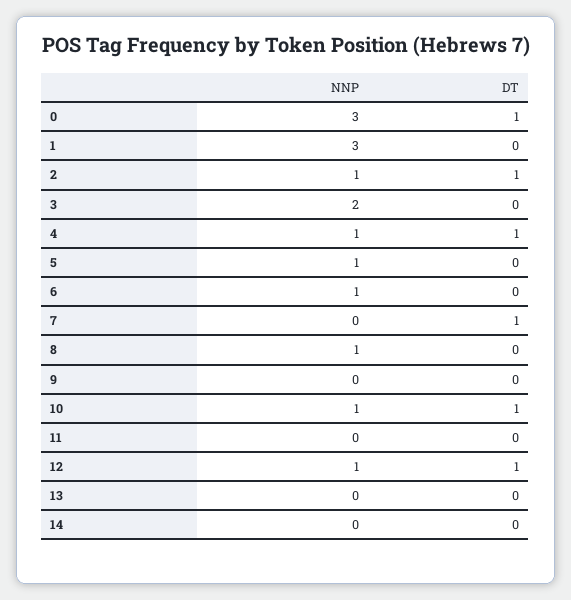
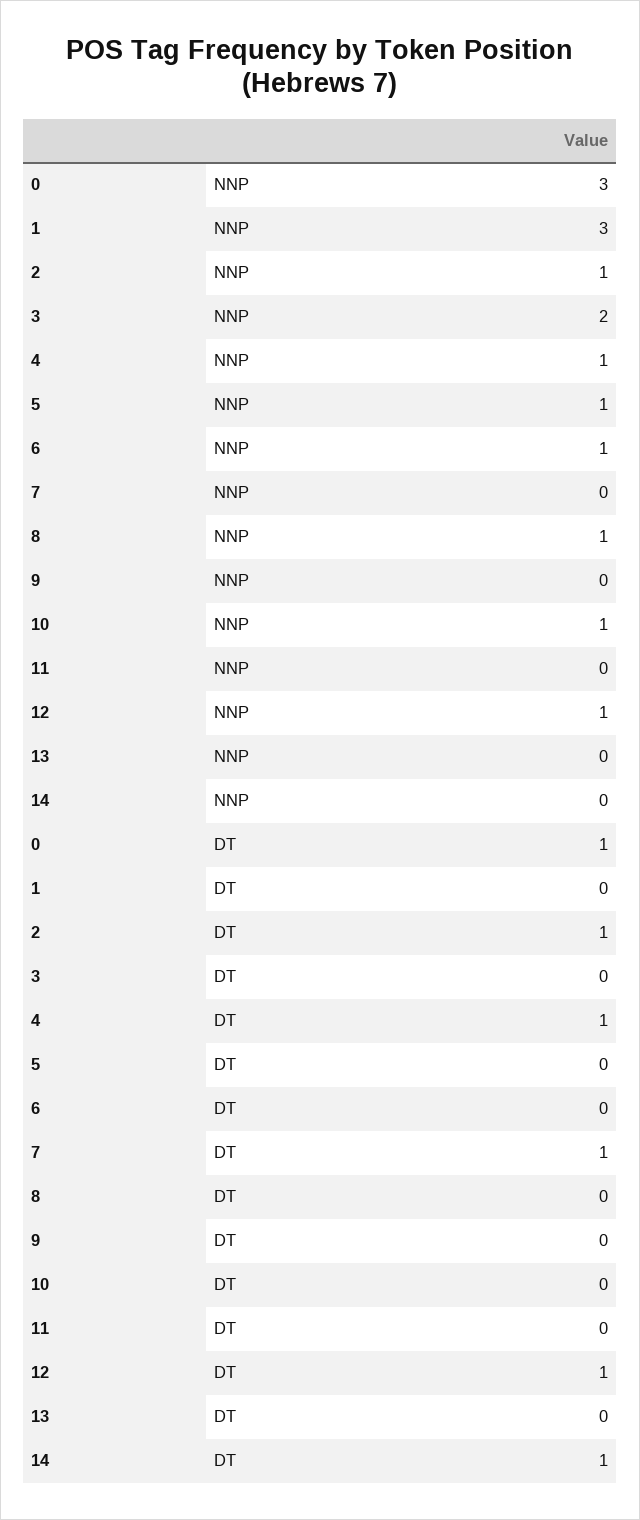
  {
    "NNP": {
      "0": 3,
      "1": 3,
      "2": 1,
      "3": 2,
      "4": 1,
      "5": 1,
      "6": 1,
      "7": 0,
      "8": 1,
      "9": 0,
      "10": 1,
      "11": 0,
      "12": 1,
      "13": 0,
      "14": 0
    },
    "DT": {
      "0": 1,
      "1": 0,
      "2": 1,
      "3": 0,
      "4": 1,
      "5": 0,
      "6": 0,
      "7": 1,
      "8": 0,
      "9": 0,
-     "10": 1,
+     "10": 0,
      "11": 0,
      "12": 1,
      "13": 0,
-     "14": 0
+     "14": 1
    }
  }

